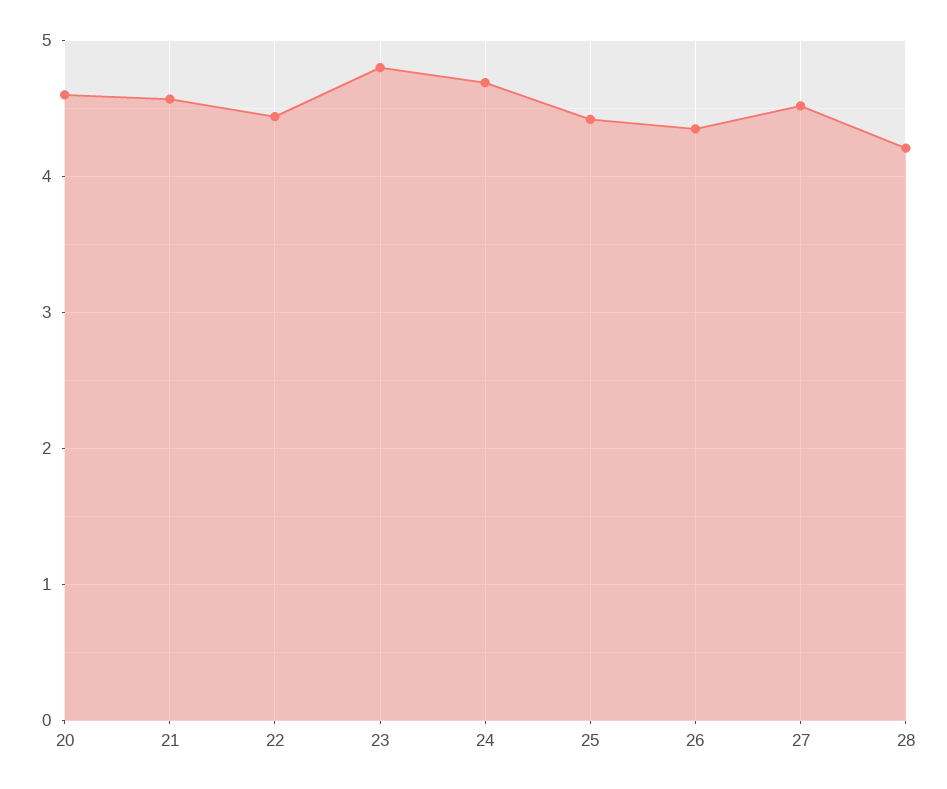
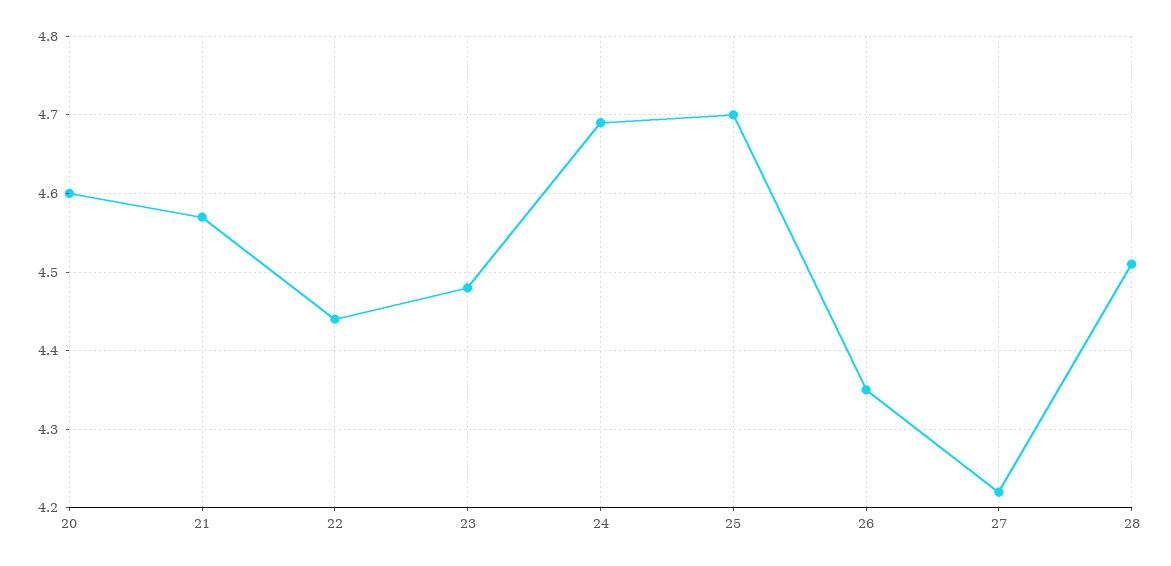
  {
    "20": 4.6,
    "21": 4.57,
    "22": 4.44,
-   "23": 4.8,
+   "23": 4.48,
    "24": 4.69,
-   "25": 4.4,
+   "25": 4.7,
    "26": 4.35,
-   "27": 4.5,
+   "27": 4.22,
-   "28": 4.2
+   "28": 4.51
  }

